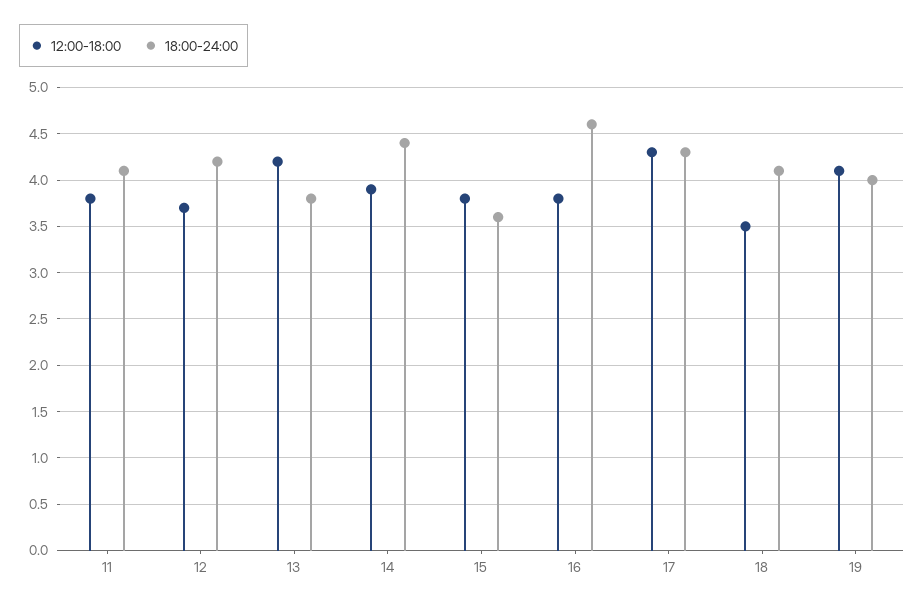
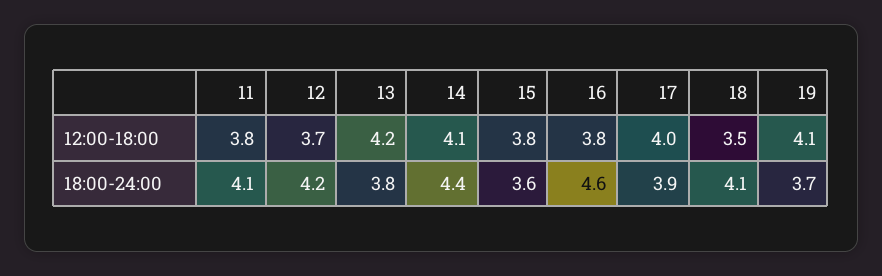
  {
    "12:00-18:00": {
      "11": 3.8,
      "12": 3.7,
      "13": 4.2,
-     "14": 3.9,
+     "14": 4.1,
      "15": 3.8,
      "16": 3.8,
-     "17": 4.3,
+     "17": 4,
      "18": 3.5,
      "19": 4.1
    },
    "18:00-24:00": {
      "11": 4.1,
      "12": 4.2,
      "13": 3.8,
      "14": 4.4,
      "15": 3.6,
      "16": 4.6,
-     "17": 4.3,
+     "17": 3.9,
      "18": 4.1,
-     "19": 4
+     "19": 3.7
    }
  }

